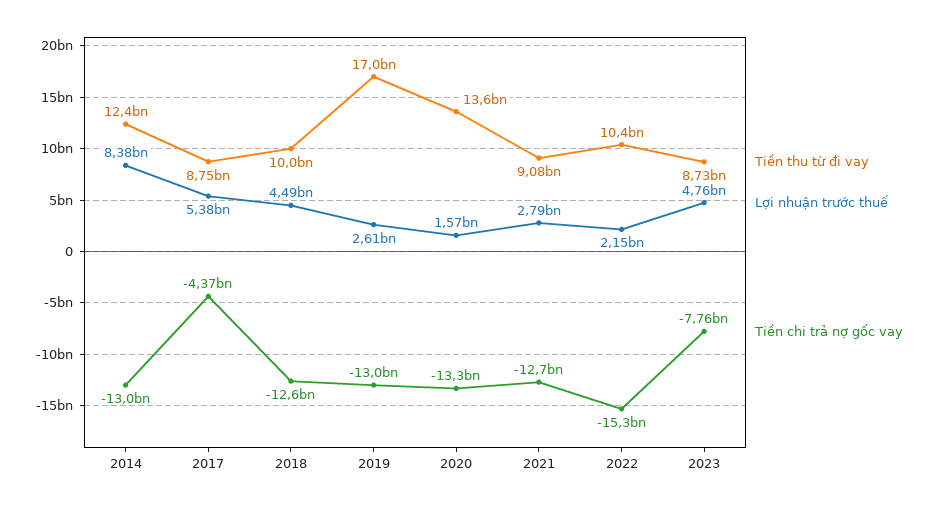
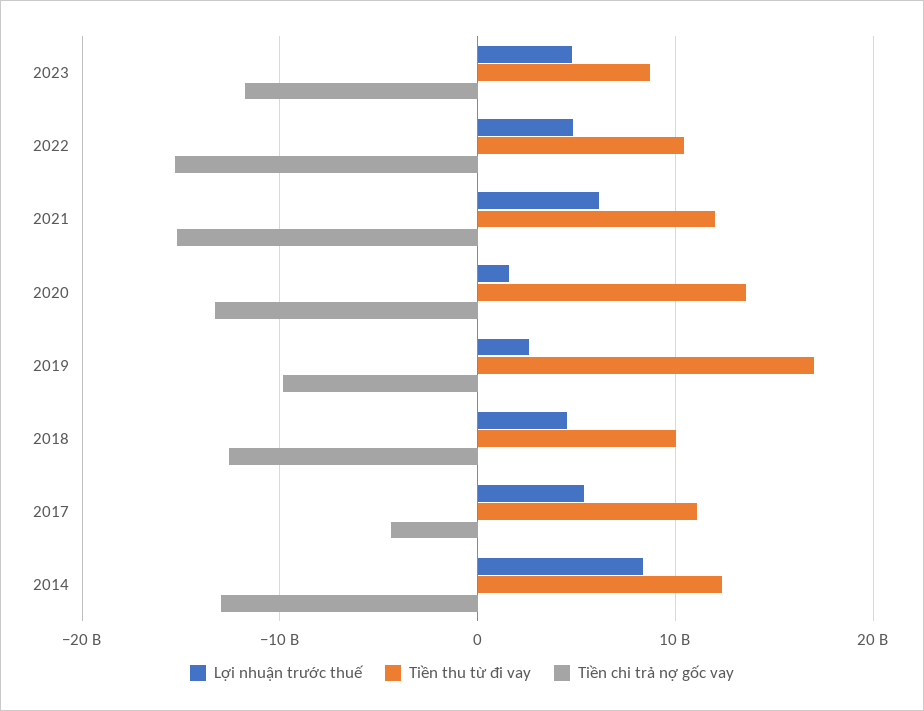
  {
    "Tiền thu từ đi vay": {
      "2014": 12400000000,
-     "2017": 8750000000,
+     "2017": 11000000000,
      "2018": 10000000000,
      "2019": 17000000000,
      "2020": 13600000000,
-     "2021": 9080000000,
+     "2021": 12000000000,
      "2022": 10400000000,
      "2023": 8730000000
    },
    "Lợi nhuận trước thuế": {
      "2014": 8380000000,
      "2017": 5380000000,
      "2018": 4490000000,
      "2019": 2610000000,
      "2020": 1570000000,
-     "2021": 2790000000,
+     "2021": 6000000000,
-     "2022": 2150000000,
+     "2022": 5000000000,
      "2023": 4760000000
    },
    "Tiền chi trả nợ gốc vay": {
      "2014": -13000000000,
      "2017": -4370000000,
      "2018": -12600000000,
-     "2019": -13000000000,
+     "2019": -10000000000,
      "2020": -13300000000,
-     "2021": -12700000000,
+     "2021": -15000000000,
      "2022": -15300000000,
-     "2023": -7760000000
+     "2023": -12000000000
    }
  }

